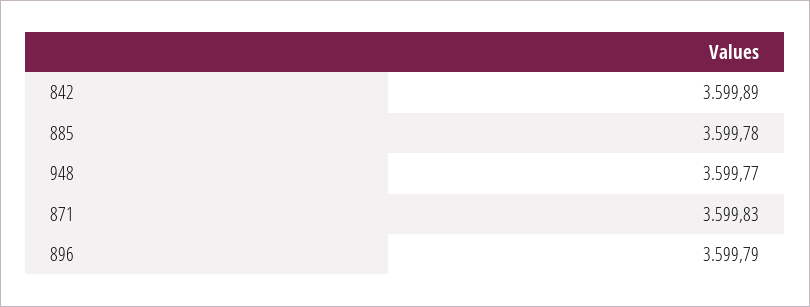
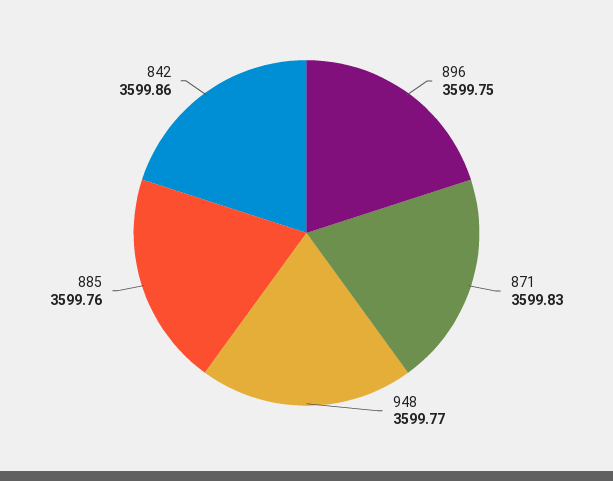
  {
-   "842": 3599.89,
+   "842": 3599.86,
-   "885": 3599.78,
+   "885": 3599.76,
    "948": 3599.77,
    "871": 3599.83,
-   "896": 3599.79
+   "896": 3599.75
  }

